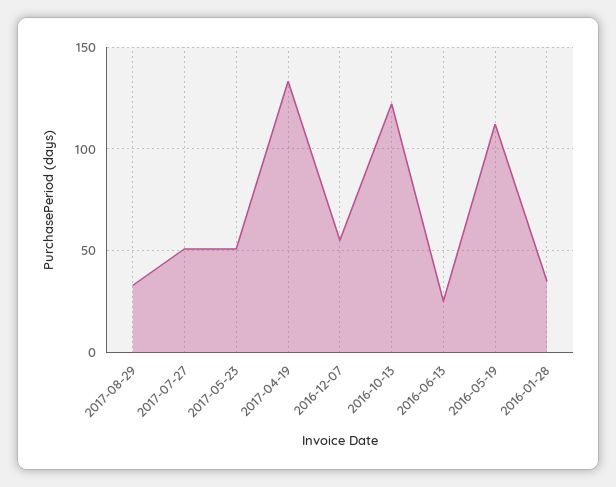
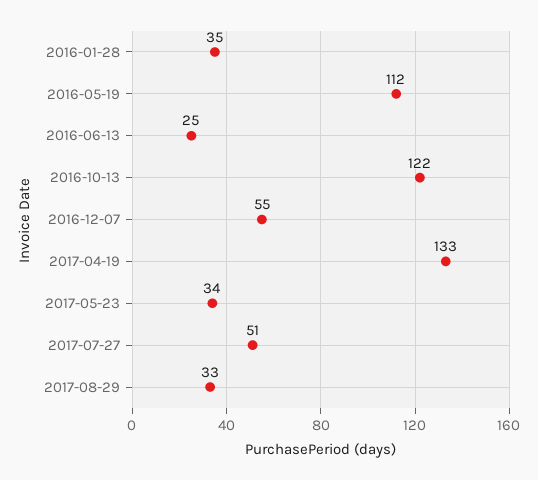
  {
    "2017-08-29": 33,
    "2017-07-27": 51,
-   "2017-05-23": 50,
+   "2017-05-23": 34,
    "2017-04-19": 133,
    "2016-12-07": 55,
    "2016-10-13": 122,
    "2016-06-13": 25,
    "2016-05-19": 112,
    "2016-01-28": 35
  }

